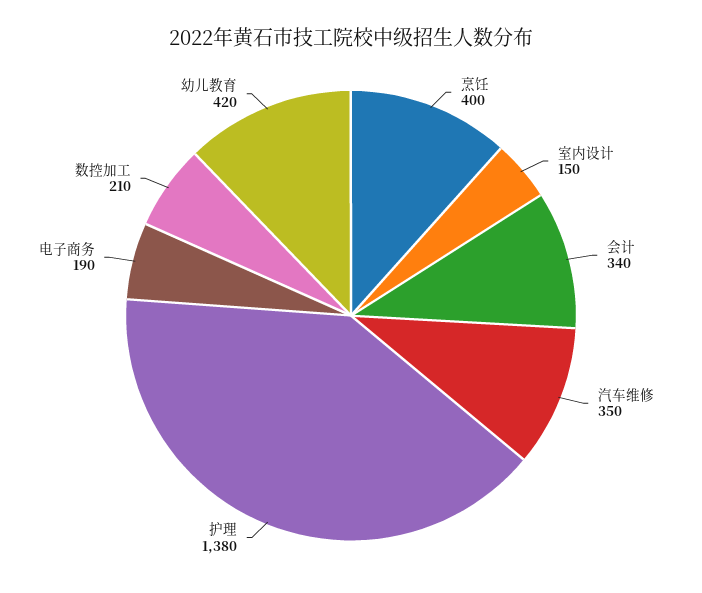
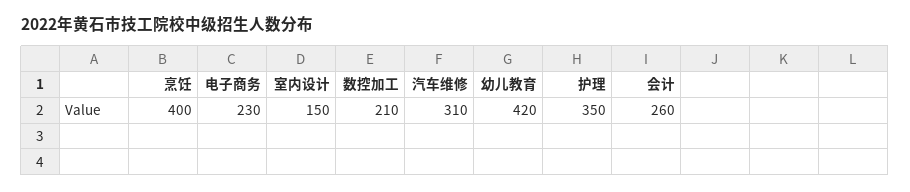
  {
    "烹饪": 400,
    "室内设计": 150,
-   "会计": 340,
+   "会计": 260,
-   "汽车维修": 350,
+   "汽车维修": 310,
-   "护理": 1380,
+   "护理": 350,
-   "电子商务": 190,
+   "电子商务": 230,
    "数控加工": 210,
    "幼儿教育": 420
  }

